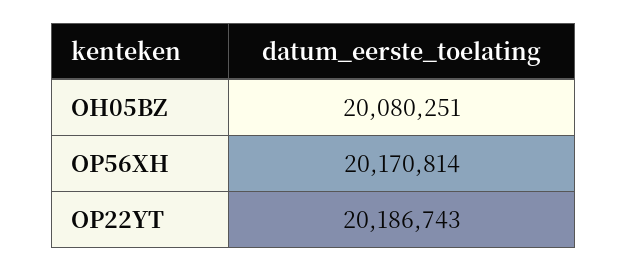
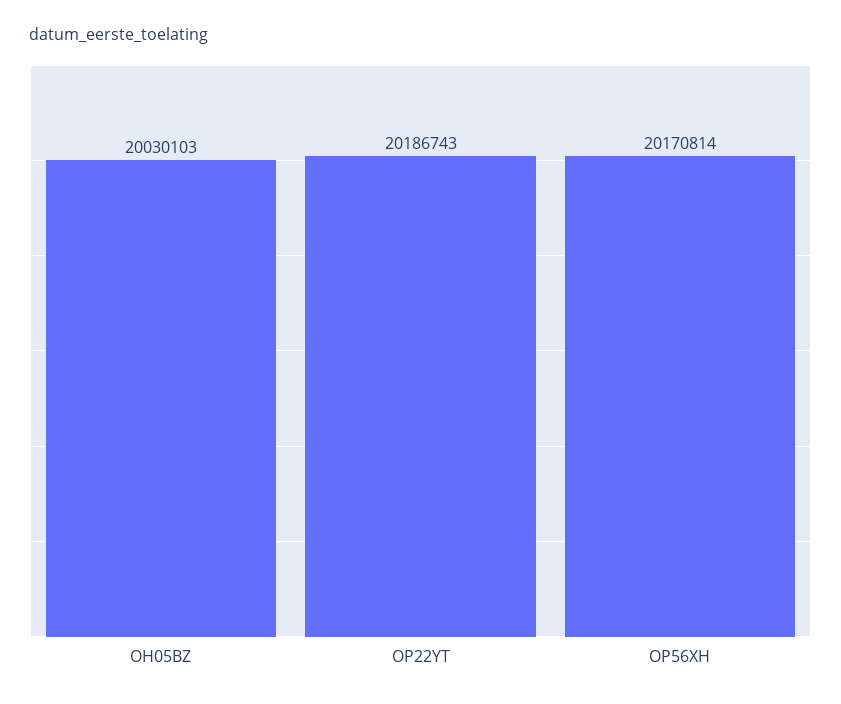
  {
-   "OH05BZ": 20080251,
+   "OH05BZ": 20030103,
    "OP56XH": 20170814,
    "OP22YT": 20186743
  }

